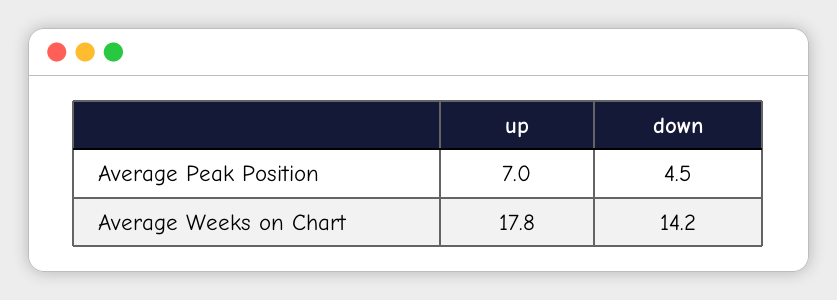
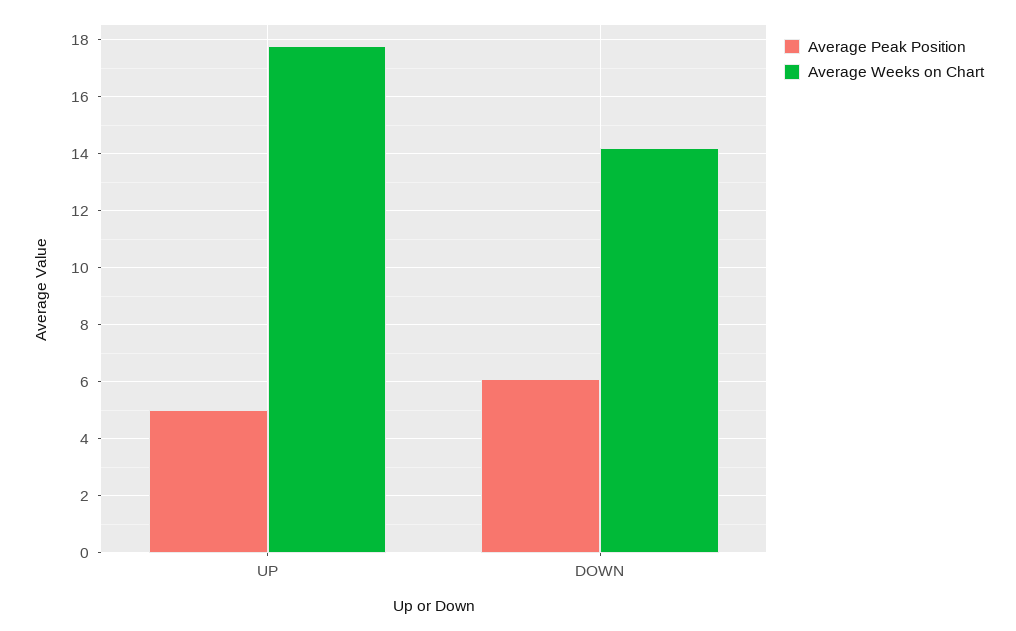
  {
    "Average Peak Position": {
-     "up": 7,
+     "up": 5,
-     "down": 4.5
+     "down": 6
    },
    "Average Weeks on Chart": {
      "up": 17.8,
      "down": 14.2
    }
  }

